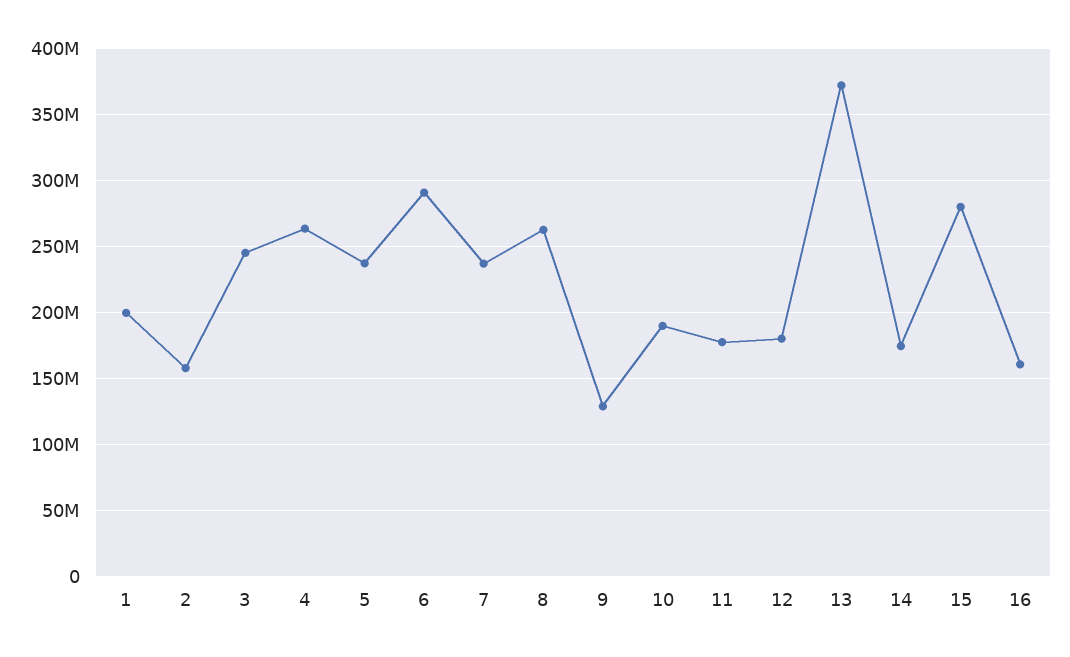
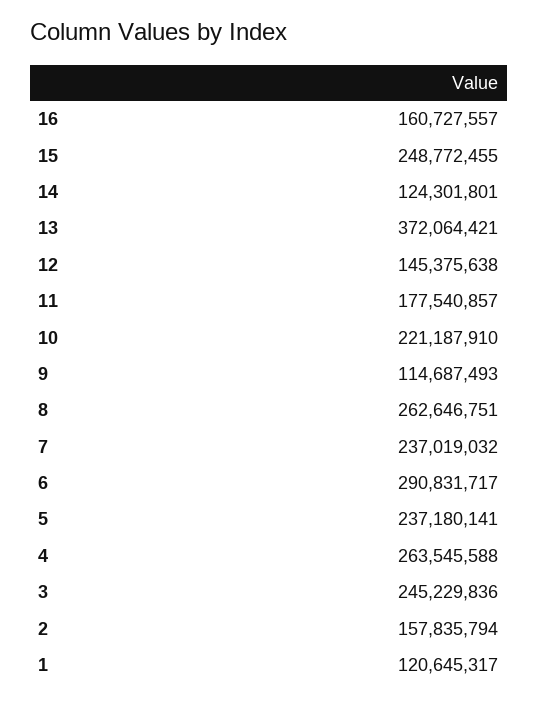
  {
-   "1": 200000000,
+   "1": 120645317,
    "2": 157835794,
    "3": 245229836,
    "4": 263545588,
    "5": 237180141,
    "6": 290831717,
    "7": 237019032,
    "8": 262646751,
-   "9": 130000000,
+   "9": 114687493,
-   "10": 190000000,
+   "10": 221187910,
    "11": 177540857,
-   "12": 180000000,
+   "12": 145375638,
    "13": 372064421,
-   "14": 175000000,
+   "14": 124301801,
-   "15": 280000000,
+   "15": 248772455,
    "16": 160727557
  }

